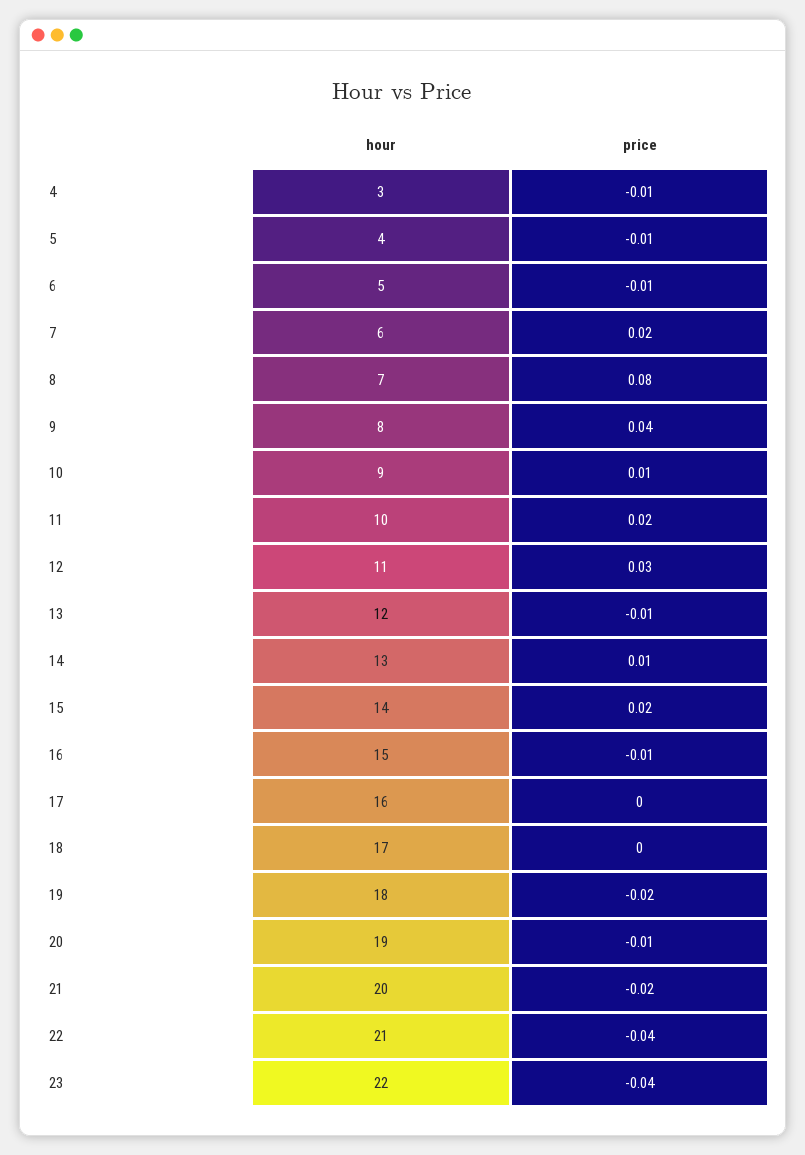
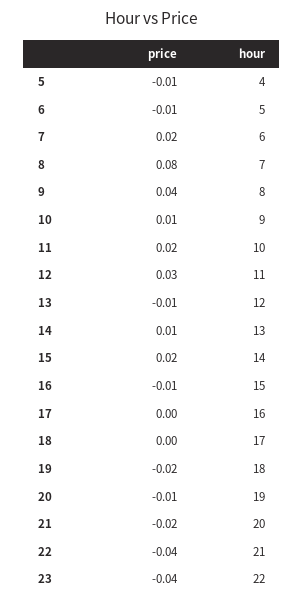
  {
    "hour": {
-     "4": 3,
      "5": 4,
      "6": 5,
      "7": 6,
      "8": 7,
      "9": 8,
      "10": 9,
      "11": 10,
      "12": 11,
      "13": 12,
      "14": 13,
      "15": 14,
      "16": 15,
      "17": 16,
      "18": 17,
      "19": 18,
      "20": 19,
      "21": 20,
      "22": 21,
      "23": 22
    },
    "price": {
-     "4": -0.01,
      "5": -0.01,
      "6": -0.01,
      "7": 0.02,
      "8": 0.08,
      "9": 0.04,
      "10": 0.01,
      "11": 0.02,
      "12": 0.03,
      "13": -0.01,
      "14": 0.01,
      "15": 0.02,
      "16": -0.01,
      "17": 0,
      "18": 0,
      "19": -0.02,
      "20": -0.01,
      "21": -0.02,
      "22": -0.04,
      "23": -0.04
    }
  }

